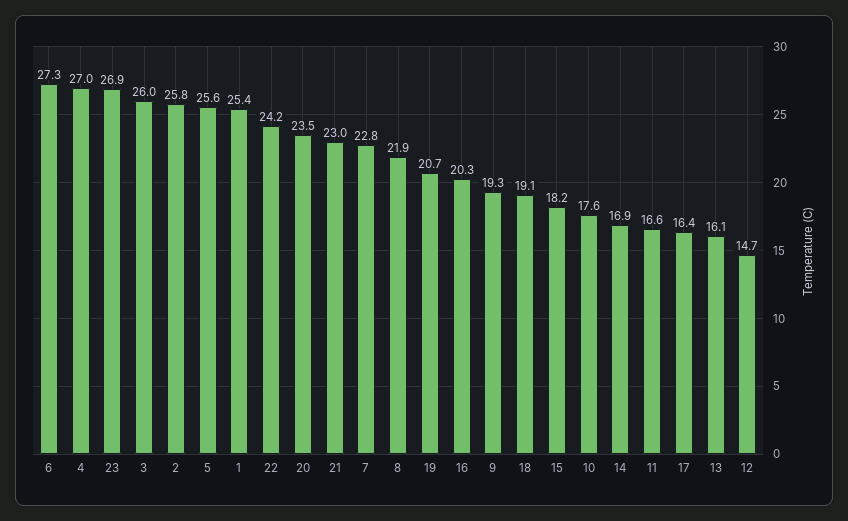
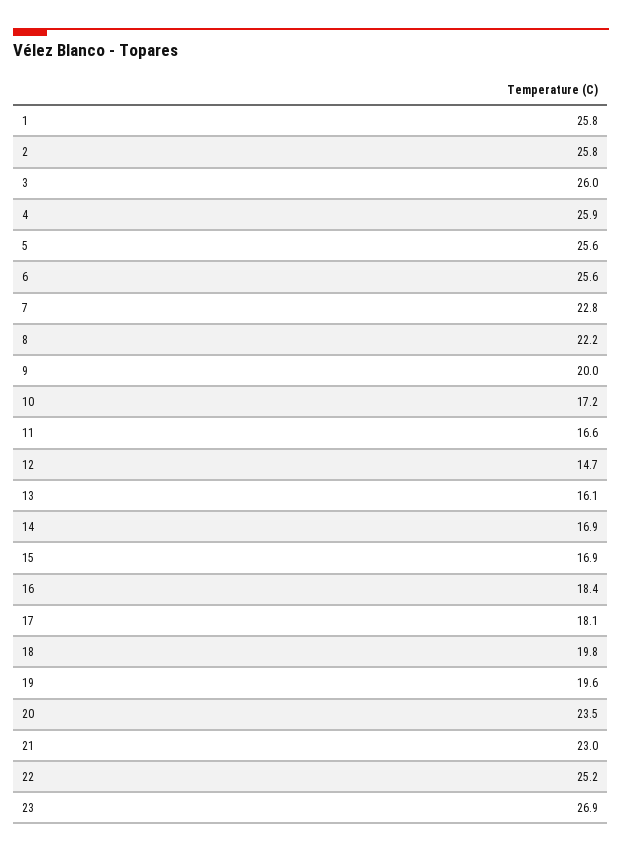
  {
-   "6": 27.3,
+   "6": 25.6,
-   "4": 27,
+   "4": 25.9,
    "23": 26.9,
    "3": 26,
    "2": 25.8,
    "5": 25.6,
-   "1": 25.4,
+   "1": 25.8,
-   "22": 24.2,
+   "22": 25.2,
    "20": 23.5,
    "21": 23,
    "7": 22.8,
-   "8": 21.9,
+   "8": 22.2,
-   "19": 20.7,
+   "19": 19.6,
-   "16": 20.3,
+   "16": 18.4,
-   "9": 19.3,
+   "9": 20,
-   "18": 19.1,
+   "18": 19.8,
-   "15": 18.2,
+   "15": 16.9,
-   "10": 17.6,
+   "10": 17.2,
    "14": 16.9,
    "11": 16.6,
-   "17": 16.4,
+   "17": 18.1,
    "13": 16.1,
    "12": 14.7
  }

